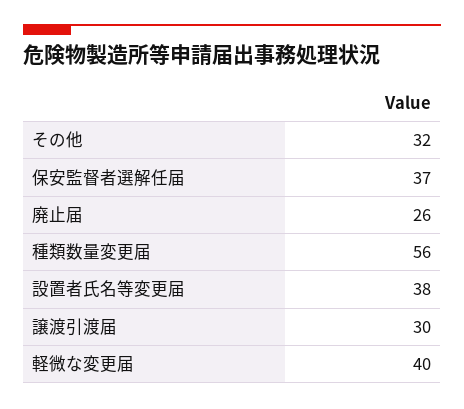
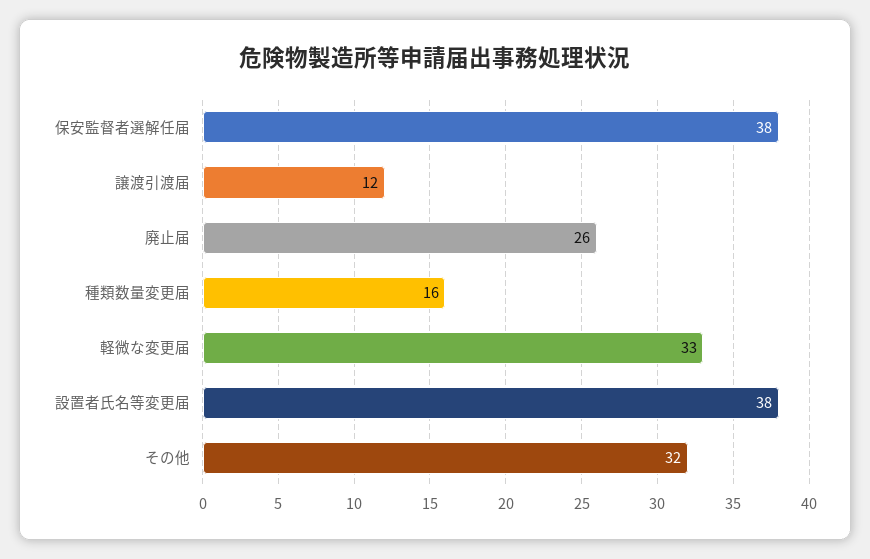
  {
    "その他": 32,
-   "保安監督者選解任届": 37,
+   "保安監督者選解任届": 38,
    "廃止届": 26,
-   "種類数量変更届": 56,
+   "種類数量変更届": 16,
    "設置者氏名等変更届": 38,
-   "譲渡引渡届": 30,
+   "譲渡引渡届": 12,
-   "軽微な変更届": 40
+   "軽微な変更届": 33
  }

